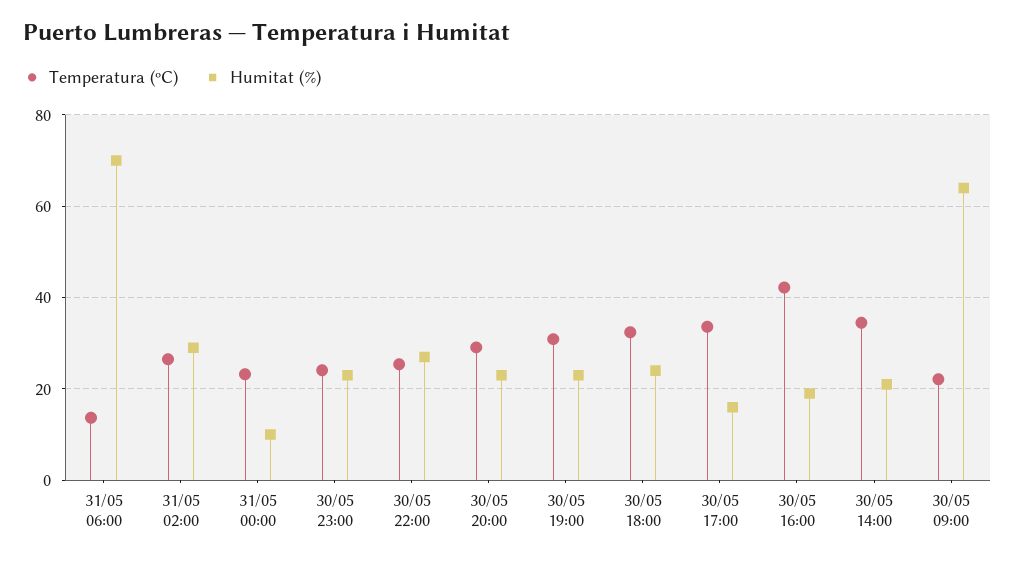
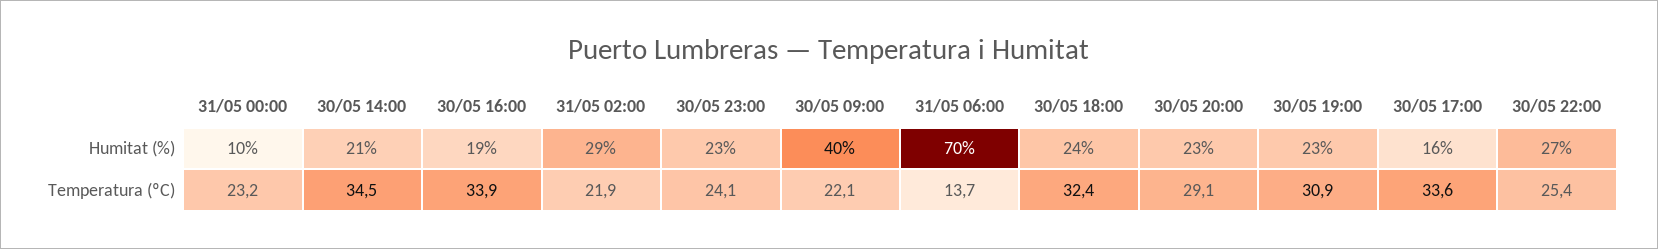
  {
    "Temperatura (ºC)": {
      "31/05 06:00": 13.7,
-     "31/05 02:00": 26,
+     "31/05 02:00": 21.9,
      "31/05 00:00": 23.2,
      "30/05 23:00": 24.1,
      "30/05 22:00": 25.4,
      "30/05 20:00": 29.1,
      "30/05 19:00": 30.9,
      "30/05 18:00": 32.4,
      "30/05 17:00": 33.6,
-     "30/05 16:00": 42,
+     "30/05 16:00": 33.9,
      "30/05 14:00": 34.5,
      "30/05 09:00": 22.1
    },
    "Humitat (%)": {
      "31/05 06:00": 70,
      "31/05 02:00": 29,
      "31/05 00:00": 10,
      "30/05 23:00": 23,
      "30/05 22:00": 27,
      "30/05 20:00": 23,
      "30/05 19:00": 23,
      "30/05 18:00": 24,
      "30/05 17:00": 16,
      "30/05 16:00": 19,
      "30/05 14:00": 21,
-     "30/05 09:00": 64
+     "30/05 09:00": 40
    }
  }

